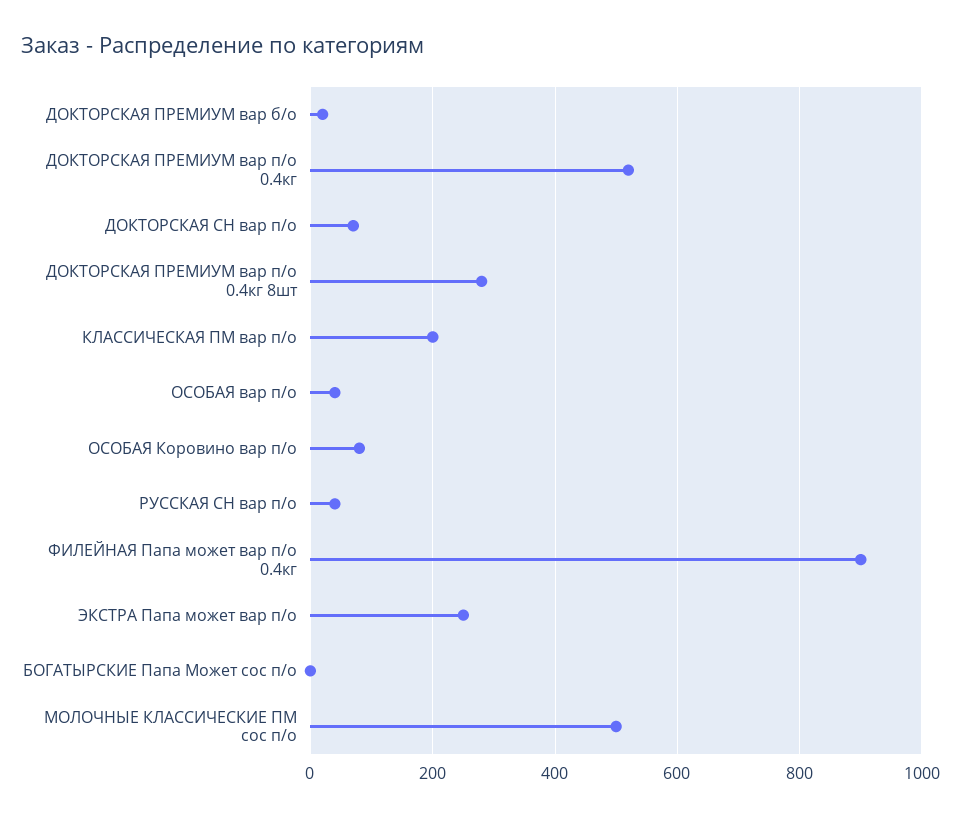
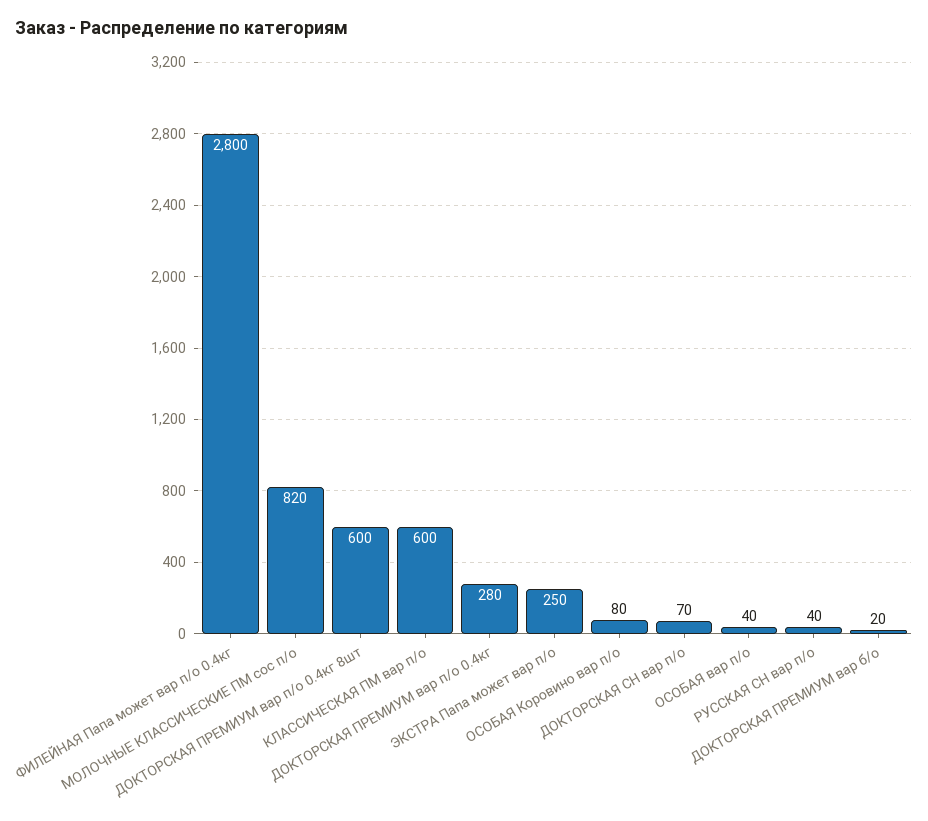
  {
    "ДОКТОРСКАЯ ПРЕМИУМ вар б/о": 20,
-   "ДОКТОРСКАЯ ПРЕМИУМ вар п/о 0.4кг": 520,
+   "ДОКТОРСКАЯ ПРЕМИУМ вар п/о 0.4кг": 280,
    "ДОКТОРСКАЯ СН вар п/о": 70,
-   "ДОКТОРСКАЯ ПРЕМИУМ вар п/о 0.4кг 8шт": 280,
+   "ДОКТОРСКАЯ ПРЕМИУМ вар п/о 0.4кг 8шт": 600,
-   "КЛАССИЧЕСКАЯ ПМ вар п/о": 200,
+   "КЛАССИЧЕСКАЯ ПМ вар п/о": 600,
    "ОСОБАЯ вар п/о": 40,
    "ОСОБАЯ Коровино вар п/о": 80,
    "РУССКАЯ СН вар п/о": 40,
-   "ФИЛЕЙНАЯ Папа может вар п/о 0.4кг": 900,
+   "ФИЛЕЙНАЯ Папа может вар п/о 0.4кг": 2800,
    "ЭКСТРА Папа может вар п/о": 250,
-   "БОГАТЫРСКИЕ Папа Может сос п/о": 0,
-   "МОЛОЧНЫЕ КЛАССИЧЕСКИЕ ПМ сос п/о": 500
+   "МОЛОЧНЫЕ КЛАССИЧЕСКИЕ ПМ сос п/о": 820
  }

